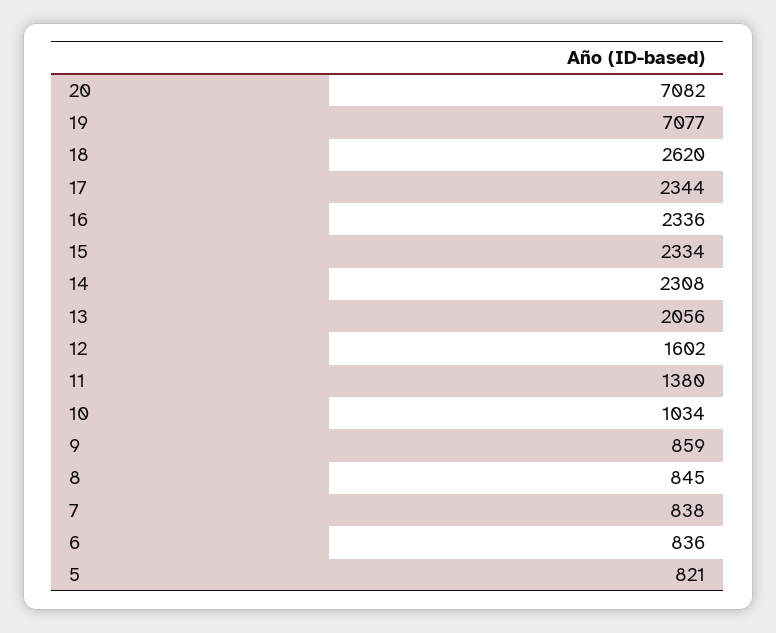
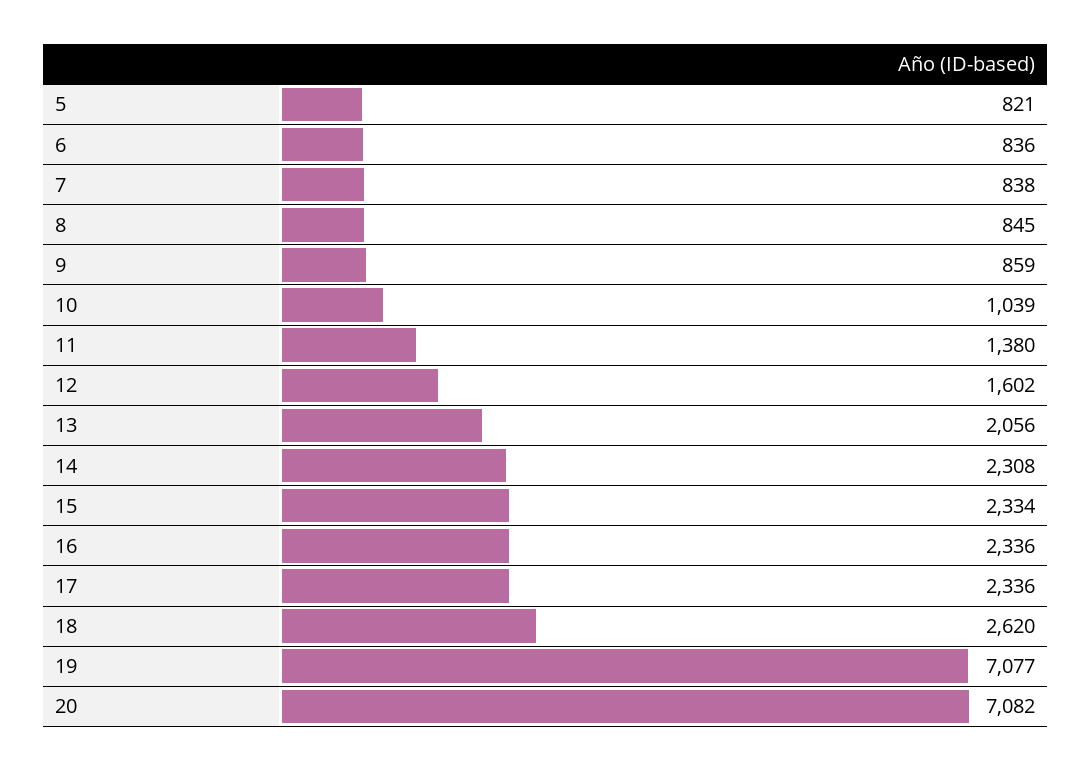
  {
    "20": 7082,
    "19": 7077,
    "18": 2620,
-   "17": 2344,
+   "17": 2336,
    "16": 2336,
    "15": 2334,
    "14": 2308,
    "13": 2056,
    "12": 1602,
    "11": 1380,
-   "10": 1034,
+   "10": 1039,
    "9": 859,
    "8": 845,
    "7": 838,
    "6": 836,
    "5": 821
  }

